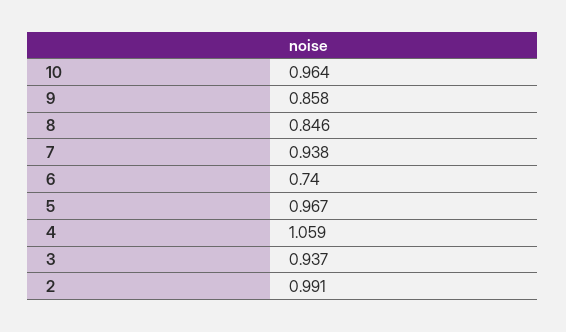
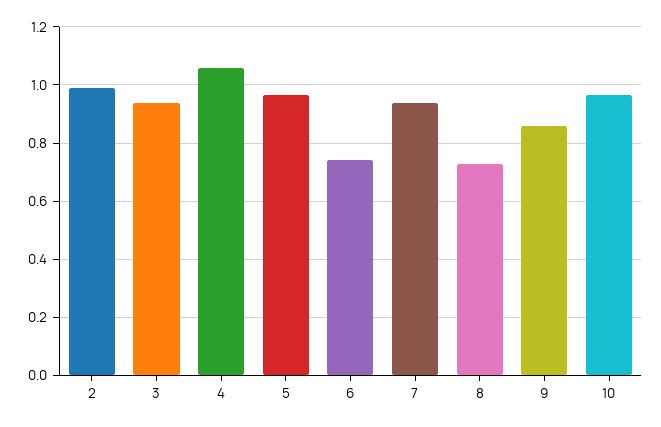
  {
    "10": 0.964,
    "9": 0.858,
-   "8": 0.846,
+   "8": 0.725,
    "7": 0.938,
    "6": 0.74,
    "5": 0.967,
    "4": 1.059,
    "3": 0.937,
    "2": 0.991
  }

